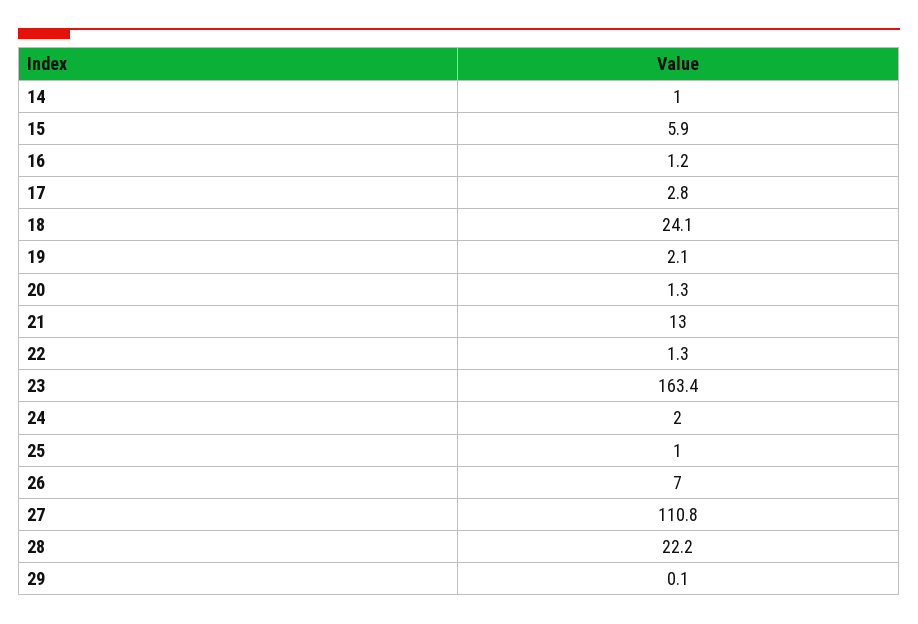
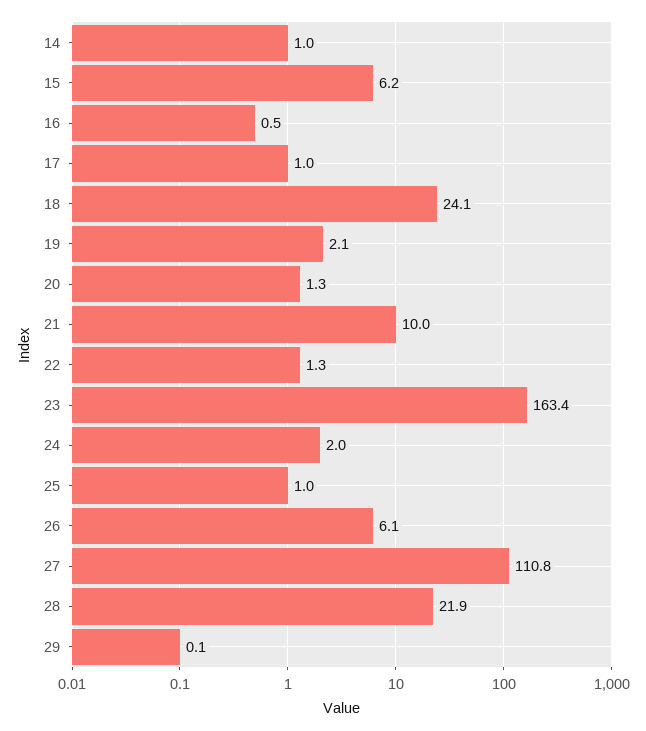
  {
    "14": 1,
-   "15": 5.9,
+   "15": 6.2,
-   "16": 1.2,
+   "16": 0.5,
-   "17": 2.8,
+   "17": 1,
    "18": 24.1,
    "19": 2.1,
    "20": 1.3,
-   "21": 13,
+   "21": 10,
    "22": 1.3,
    "23": 163.4,
    "24": 2,
    "25": 1,
-   "26": 7,
+   "26": 6.1,
    "27": 110.8,
-   "28": 22.2,
+   "28": 21.9,
    "29": 0.1
  }

